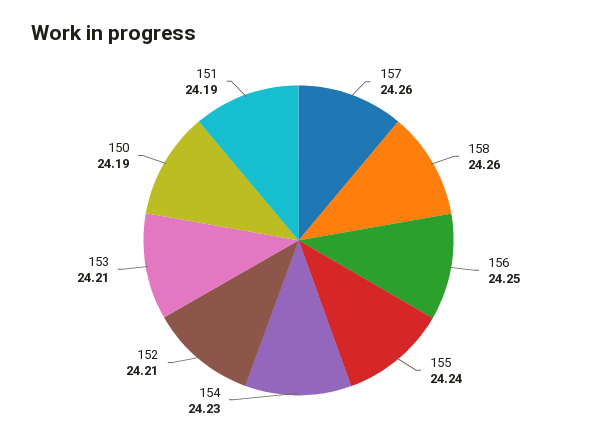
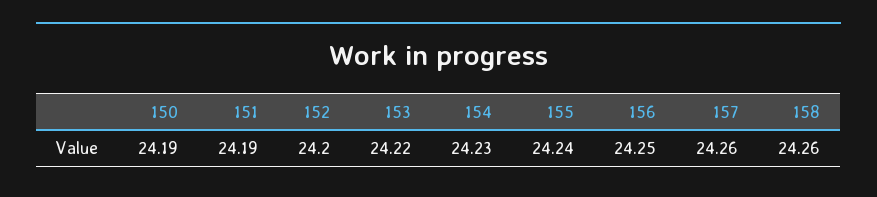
  {
    "157": 24.26,
    "158": 24.26,
    "156": 24.25,
    "155": 24.24,
    "154": 24.23,
-   "152": 24.21,
+   "152": 24.2,
-   "153": 24.21,
+   "153": 24.22,
    "150": 24.19,
    "151": 24.19
  }

